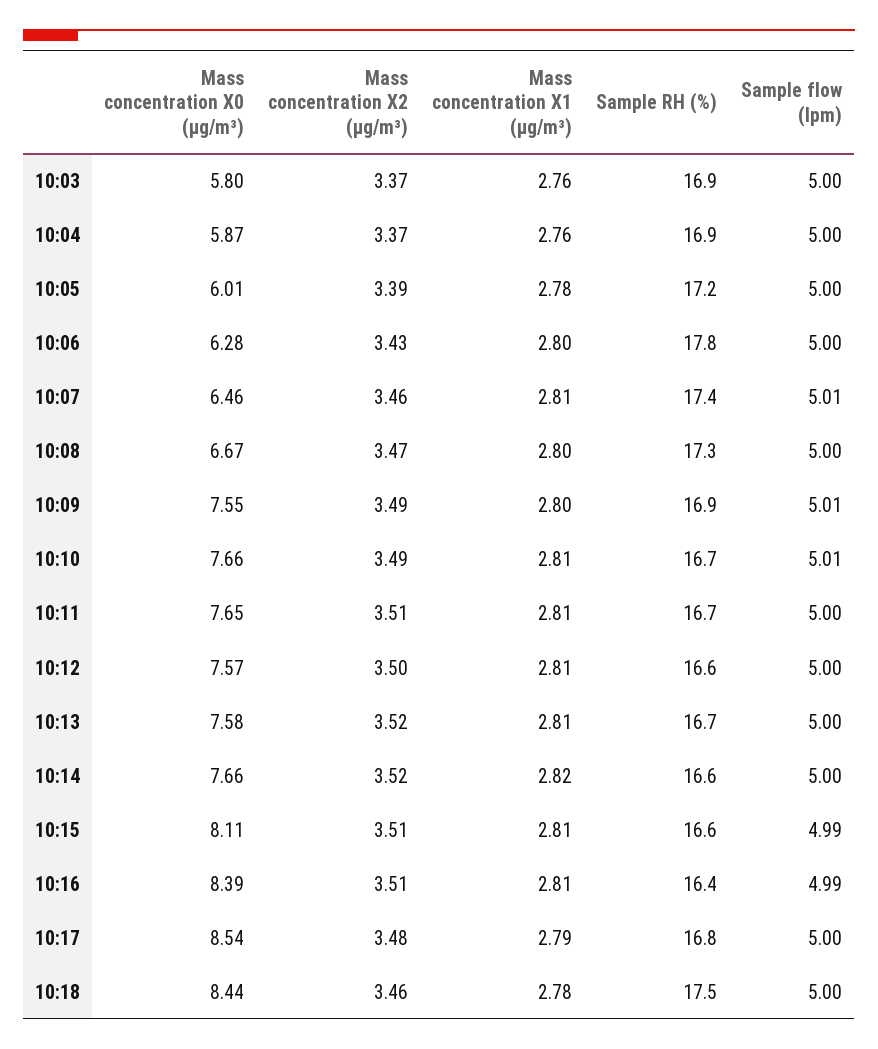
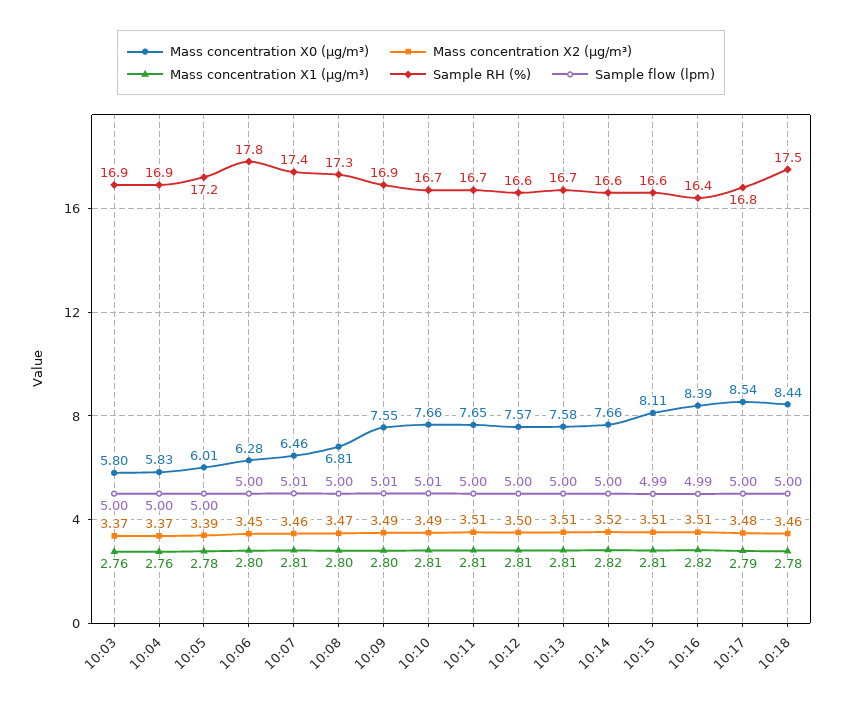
  {
    "Mass concentration X0 (μg/m³)": {
      "10:03": 5.8,
-     "10:04": 5.87,
+     "10:04": 5.83,
      "10:05": 6.01,
      "10:06": 6.28,
      "10:07": 6.46,
-     "10:08": 6.67,
+     "10:08": 6.81,
      "10:09": 7.55,
      "10:10": 7.66,
      "10:11": 7.65,
      "10:12": 7.57,
      "10:13": 7.58,
      "10:14": 7.66,
      "10:15": 8.11,
      "10:16": 8.39,
      "10:17": 8.54,
      "10:18": 8.44
    },
    "Mass concentration X2 (μg/m³)": {
      "10:03": 3.37,
      "10:04": 3.37,
      "10:05": 3.39,
-     "10:06": 3.43,
+     "10:06": 3.45,
      "10:07": 3.46,
      "10:08": 3.47,
      "10:09": 3.49,
      "10:10": 3.49,
      "10:11": 3.51,
      "10:12": 3.5,
-     "10:13": 3.52,
+     "10:13": 3.51,
      "10:14": 3.52,
      "10:15": 3.51,
      "10:16": 3.51,
      "10:17": 3.48,
      "10:18": 3.46
    },
    "Mass concentration X1 (μg/m³)": {
      "10:03": 2.76,
      "10:04": 2.76,
      "10:05": 2.78,
      "10:06": 2.8,
      "10:07": 2.81,
      "10:08": 2.8,
      "10:09": 2.8,
      "10:10": 2.81,
      "10:11": 2.81,
      "10:12": 2.81,
      "10:13": 2.81,
      "10:14": 2.82,
      "10:15": 2.81,
-     "10:16": 2.81,
+     "10:16": 2.82,
      "10:17": 2.79,
      "10:18": 2.78
    },
    "Sample RH (%)": {
      "10:03": 16.9,
      "10:04": 16.9,
      "10:05": 17.2,
      "10:06": 17.8,
      "10:07": 17.4,
      "10:08": 17.3,
      "10:09": 16.9,
      "10:10": 16.7,
      "10:11": 16.7,
      "10:12": 16.6,
      "10:13": 16.7,
      "10:14": 16.6,
      "10:15": 16.6,
      "10:16": 16.4,
      "10:17": 16.8,
      "10:18": 17.5
    },
    "Sample flow (lpm)": {
      "10:03": 5,
      "10:04": 5,
      "10:05": 5,
      "10:06": 5,
      "10:07": 5.01,
      "10:08": 5,
      "10:09": 5.01,
      "10:10": 5.01,
      "10:11": 5,
      "10:12": 5,
      "10:13": 5,
      "10:14": 5,
      "10:15": 4.99,
      "10:16": 4.99,
      "10:17": 5,
      "10:18": 5
    }
  }

